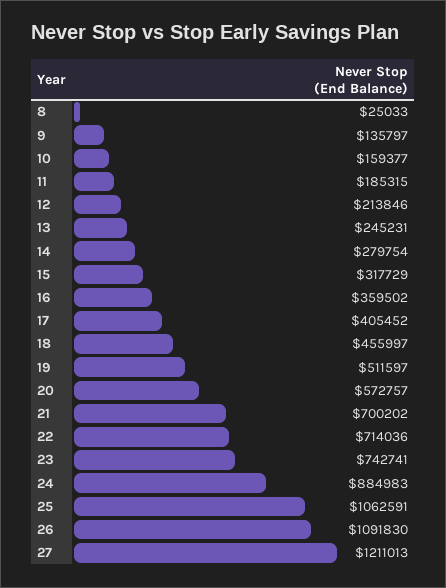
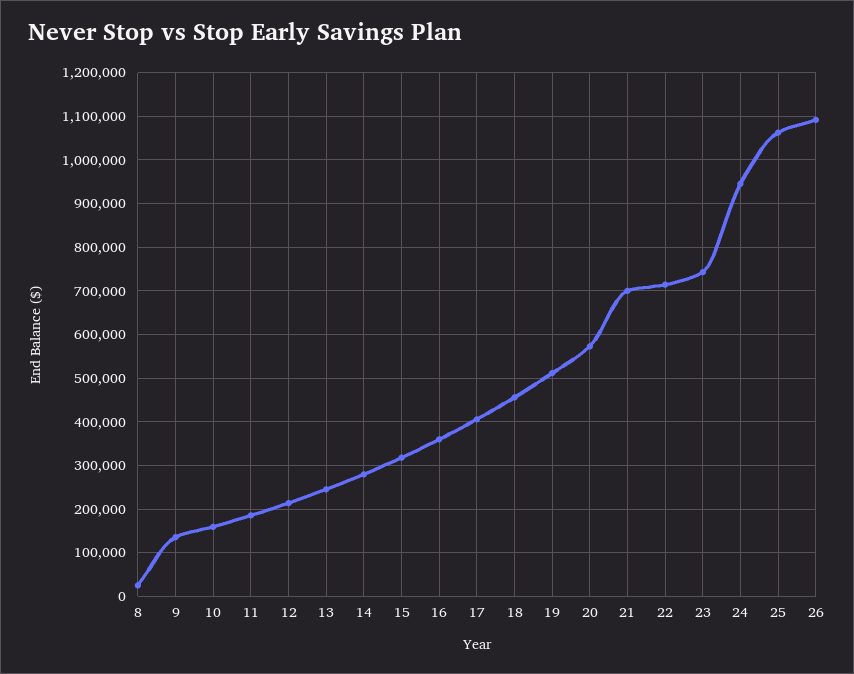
  {
    "8": 25033,
    "9": 135797,
    "10": 159377,
    "11": 185315,
    "12": 213846,
    "13": 245231,
    "14": 279754,
    "15": 317729,
    "16": 359502,
    "17": 405452,
    "18": 455997,
    "19": 511597,
    "20": 572757,
    "21": 700202,
    "22": 714036,
    "23": 742741,
-   "24": 884983,
+   "24": 940000,
    "25": 1062591,
-   "26": 1091830,
+   "26": 1091830
-   "27": 1211013
  }

